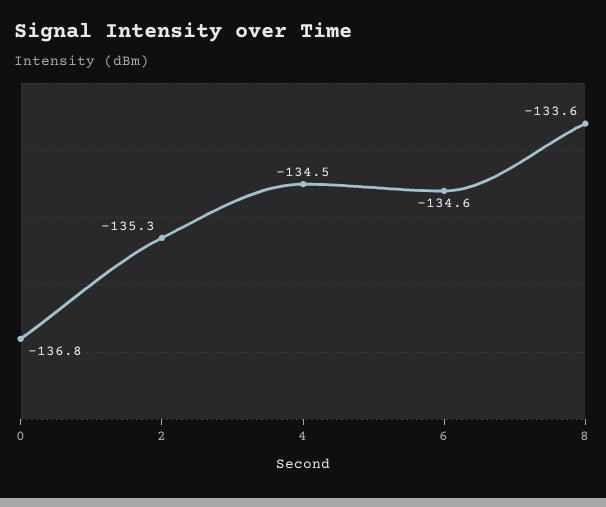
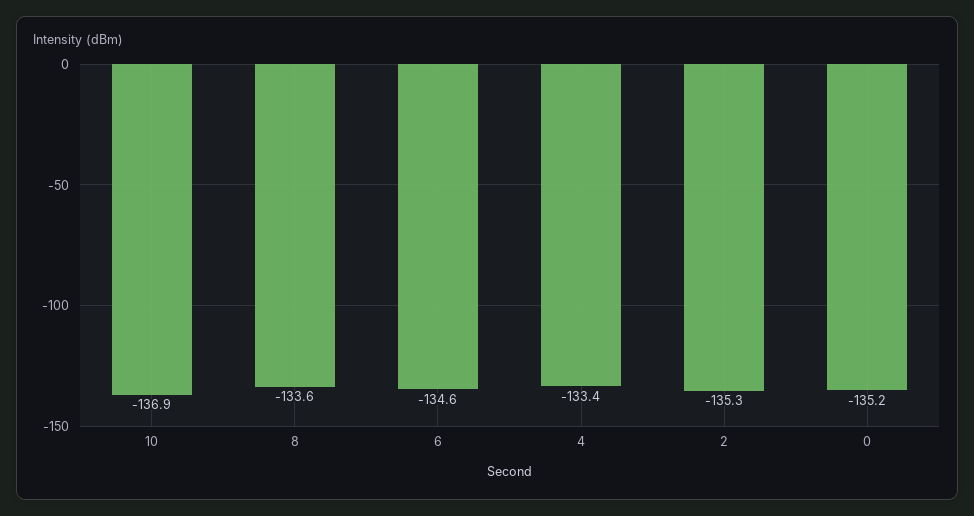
  {
-   "0": -136.8,
+   "0": -135.2,
    "2": -135.3,
-   "4": -134.5,
+   "4": -133.4,
    "6": -134.6,
-   "8": -133.6
+   "8": -133.6,
+   "10": -136.9
  }

